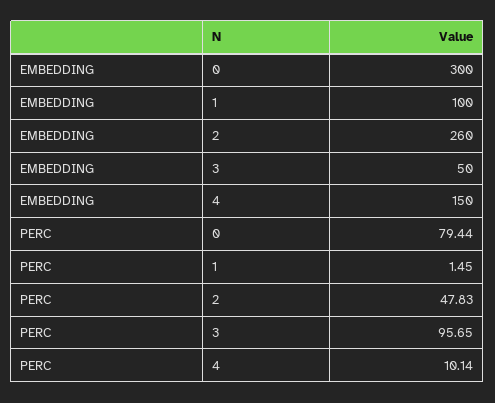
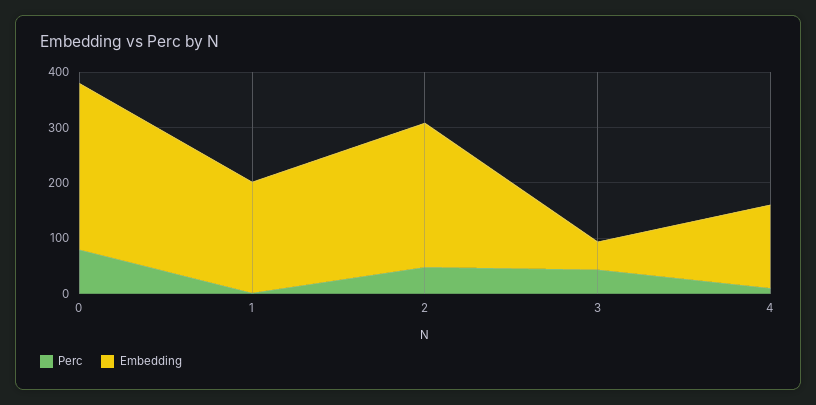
  {
    "EMBEDDING": {
      "0": 300,
-     "1": 100,
+     "1": 200,
      "2": 260,
      "3": 50,
      "4": 150
    },
    "PERC": {
      "0": 79.44,
      "1": 1.45,
      "2": 47.83,
-     "3": 95.65,
+     "3": 40,
      "4": 10.14
    }
  }

